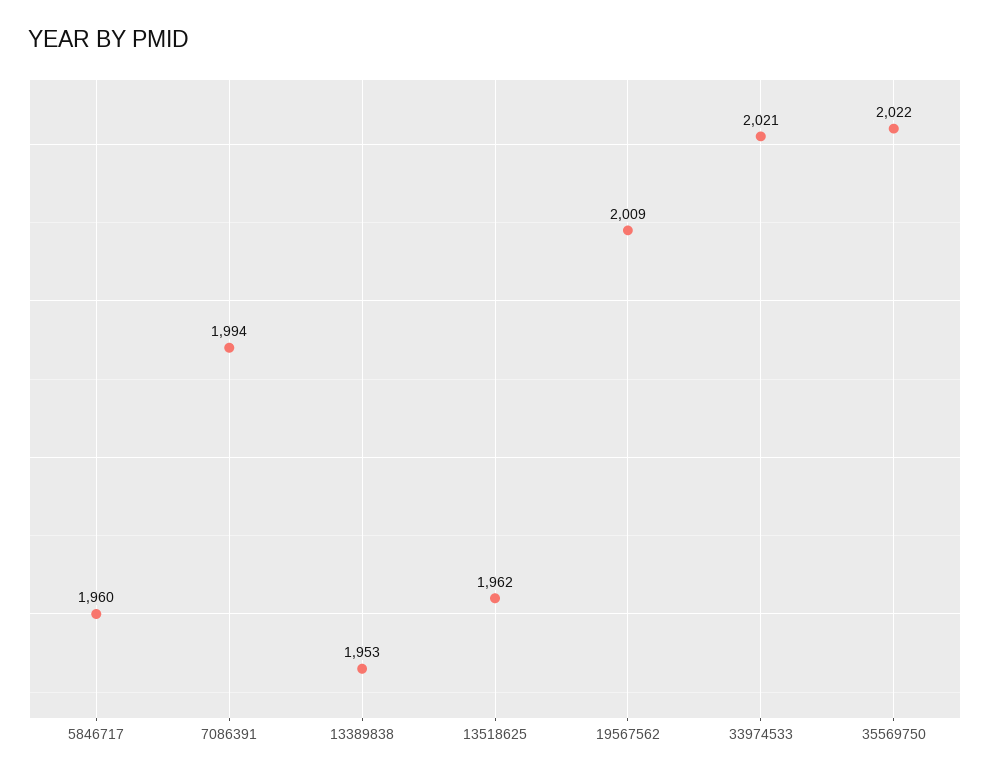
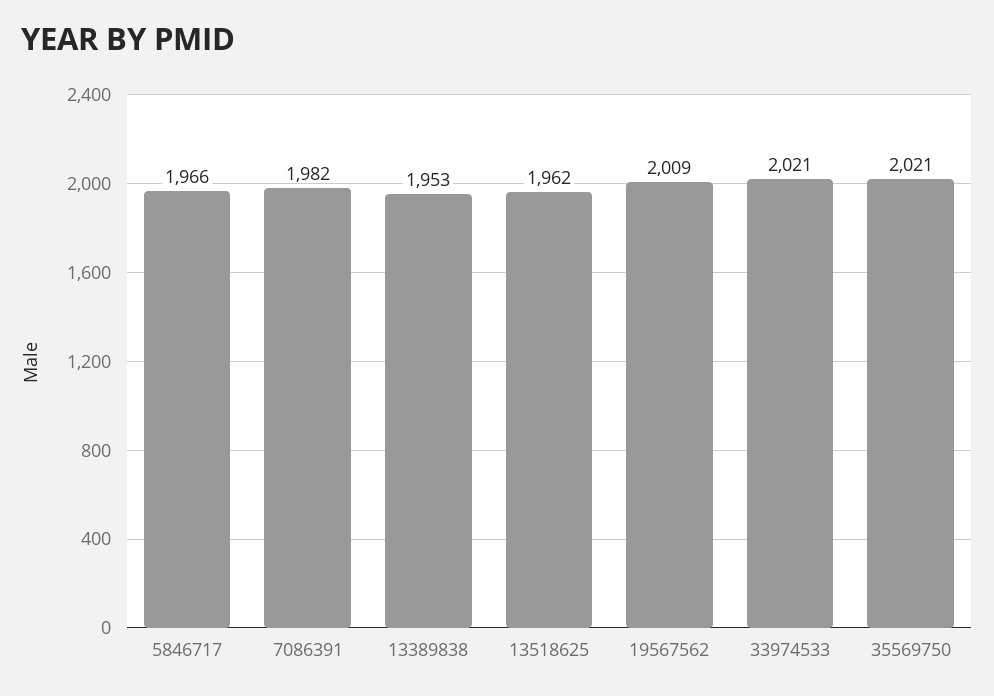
  {
-   "5846717": 1960,
+   "5846717": 1966,
-   "7086391": 1994,
+   "7086391": 1982,
    "13389838": 1953,
    "13518625": 1962,
    "19567562": 2009,
    "33974533": 2021,
-   "35569750": 2022
+   "35569750": 2021
  }

